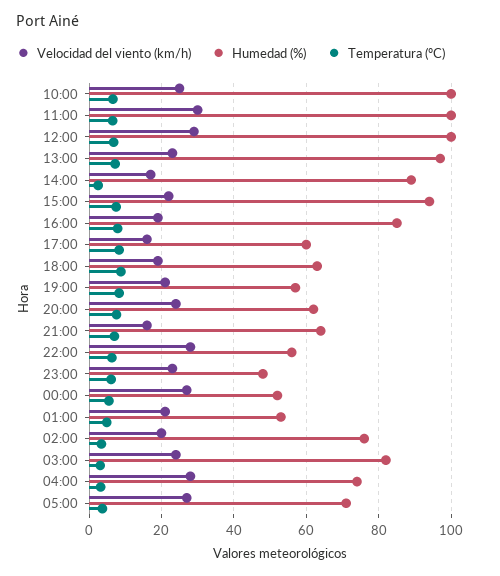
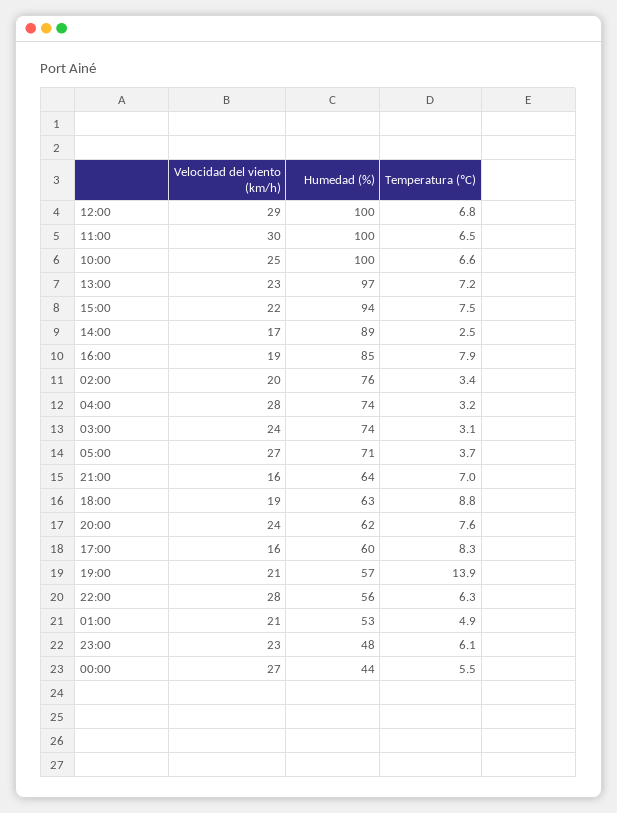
  {
    "Velocidad del viento (km/h)": {
      "10:00": 25,
      "11:00": 30,
      "12:00": 29,
      "13:00": 23,
      "14:00": 17,
      "15:00": 22,
      "16:00": 19,
      "17:00": 16,
      "18:00": 19,
      "19:00": 21,
      "20:00": 24,
      "21:00": 16,
      "22:00": 28,
      "23:00": 23,
      "00:00": 27,
      "01:00": 21,
      "02:00": 20,
      "03:00": 24,
      "04:00": 28,
      "05:00": 27
    },
    "Humedad (%)": {
      "10:00": 100,
      "11:00": 100,
      "12:00": 100,
      "13:00": 97,
      "14:00": 89,
      "15:00": 94,
      "16:00": 85,
      "17:00": 60,
      "18:00": 63,
      "19:00": 57,
      "20:00": 62,
      "21:00": 64,
      "22:00": 56,
      "23:00": 48,
-     "00:00": 52,
+     "00:00": 44,
      "01:00": 53,
      "02:00": 76,
-     "03:00": 82,
+     "03:00": 74,
      "04:00": 74,
      "05:00": 71
    },
    "Temperatura (ºC)": {
      "10:00": 6.6,
      "11:00": 6.5,
      "12:00": 6.8,
      "13:00": 7.2,
      "14:00": 2.5,
      "15:00": 7.5,
      "16:00": 7.9,
      "17:00": 8.3,
      "18:00": 8.8,
-     "19:00": 8,
+     "19:00": 13.9,
      "20:00": 7.6,
      "21:00": 7,
      "22:00": 6.3,
      "23:00": 6.1,
      "00:00": 5.5,
      "01:00": 4.9,
      "02:00": 3.4,
      "03:00": 3.1,
      "04:00": 3.2,
      "05:00": 3.7
    }
  }

